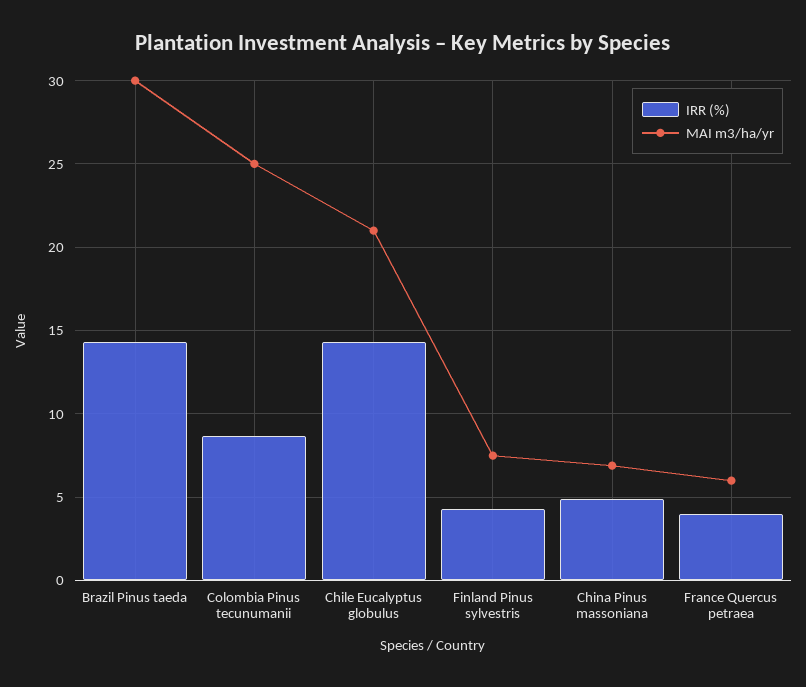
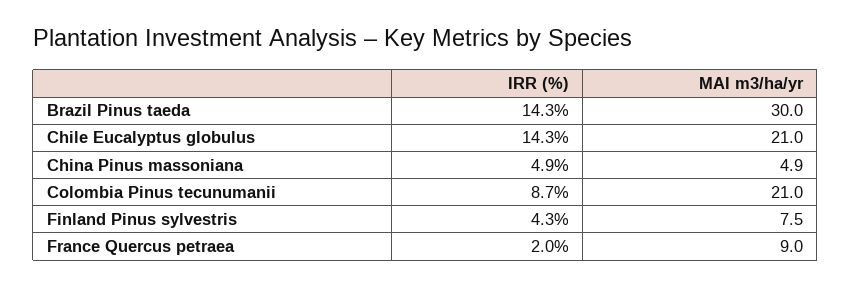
  {
    "IRR (%)": {
      "Brazil Pinus taeda": 14.3,
      "Colombia Pinus tecunumanii": 8.7,
      "Chile Eucalyptus globulus": 14.3,
      "Finland Pinus sylvestris": 4.3,
      "China Pinus massoniana": 4.9,
-     "France Quercus petraea": 4
+     "France Quercus petraea": 2
    },
    "MAI m3/ha/yr": {
      "Brazil Pinus taeda": 30,
-     "Colombia Pinus tecunumanii": 25,
+     "Colombia Pinus tecunumanii": 21,
      "Chile Eucalyptus globulus": 21,
      "Finland Pinus sylvestris": 7.5,
-     "China Pinus massoniana": 7,
+     "China Pinus massoniana": 4.9,
-     "France Quercus petraea": 6
+     "France Quercus petraea": 9
    }
  }

